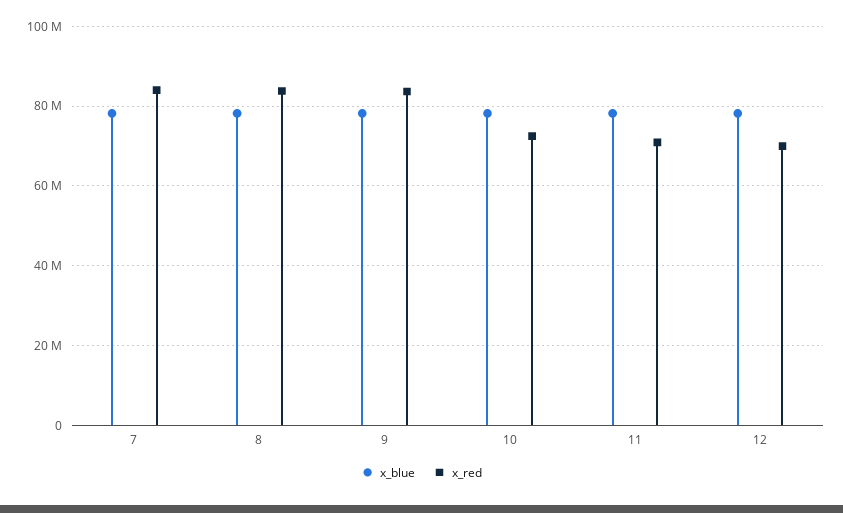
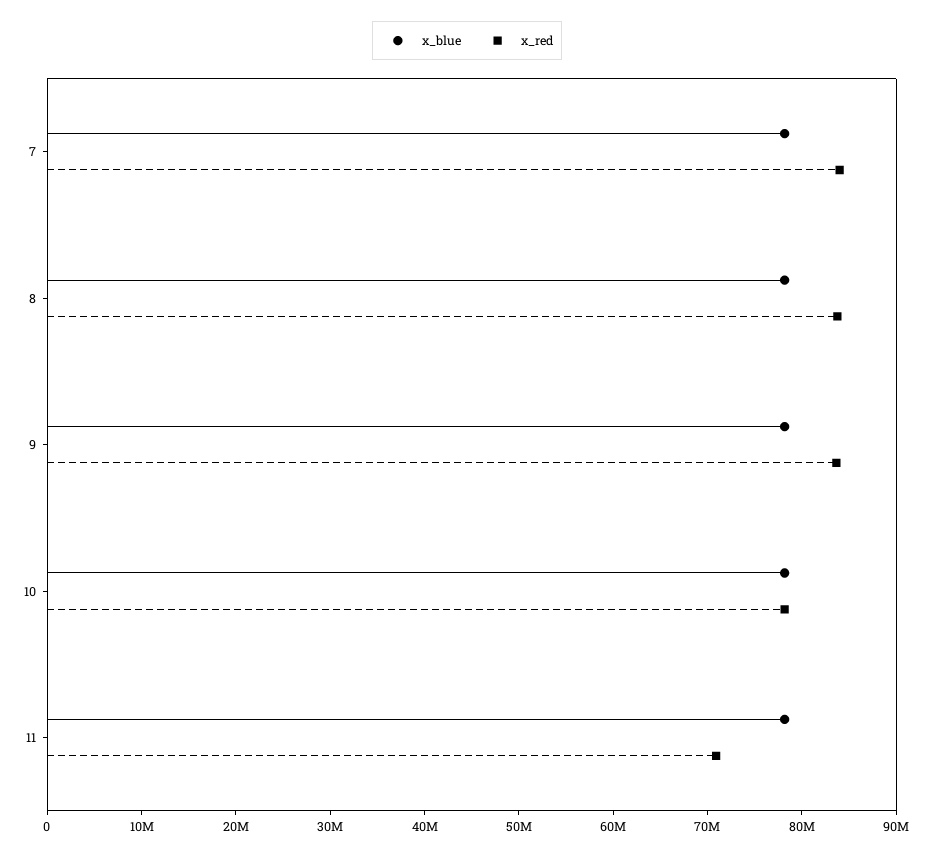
  {
    "x_blue": {
      "7": 78000000,
      "8": 78000000,
      "9": 78000000,
      "10": 78000000,
-     "11": 78000000,
+     "11": 78000000
-     "12": 78000000
    },
    "x_red": {
      "7": 84000000,
      "8": 84000000,
      "9": 84000000,
-     "10": 72000000,
+     "10": 78000000,
-     "11": 70000000,
+     "11": 70000000
-     "12": 70000000
    }
  }

